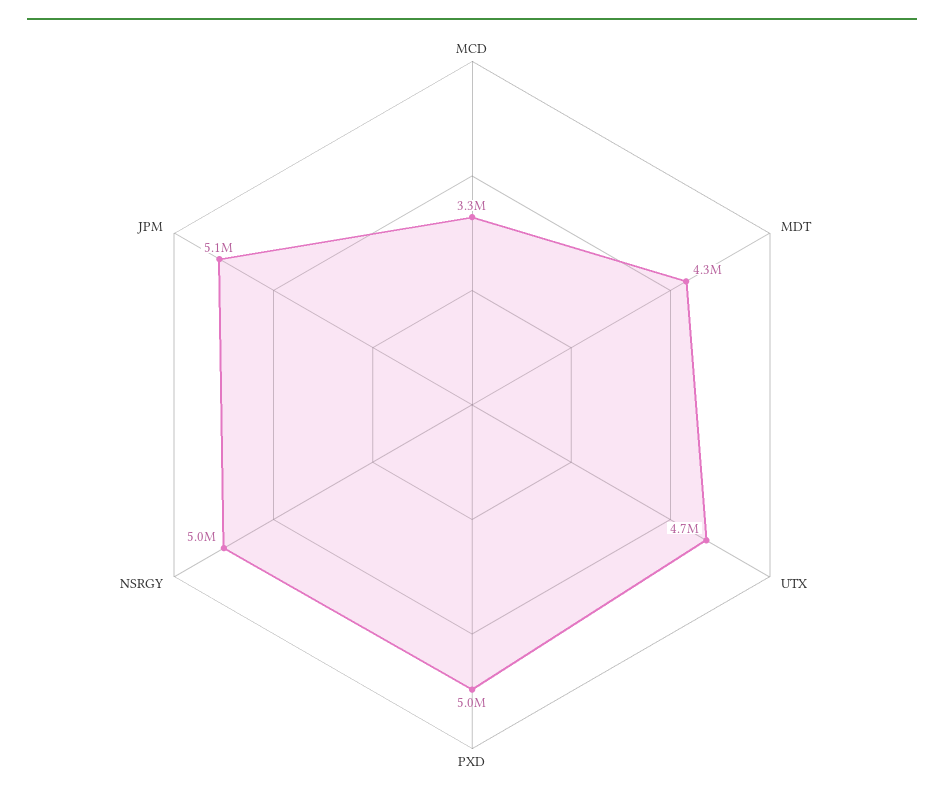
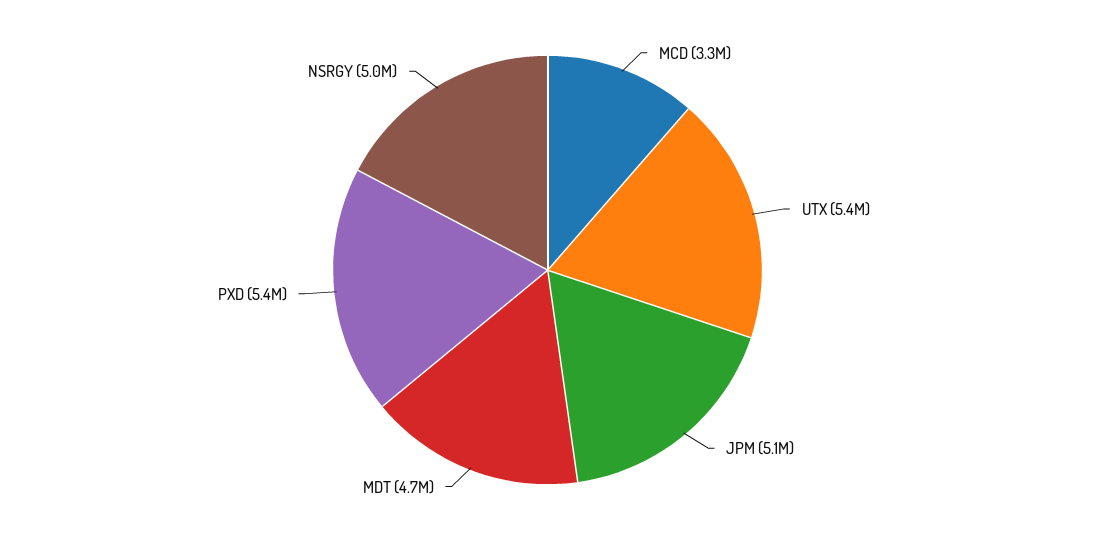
  {
    "MCD": 3300000,
-   "MDT": 4300000,
+   "MDT": 4700000,
-   "UTX": 4700000,
+   "UTX": 5400000,
-   "PXD": 5000000,
+   "PXD": 5400000,
    "NSRGY": 5000000,
    "JPM": 5100000
  }

